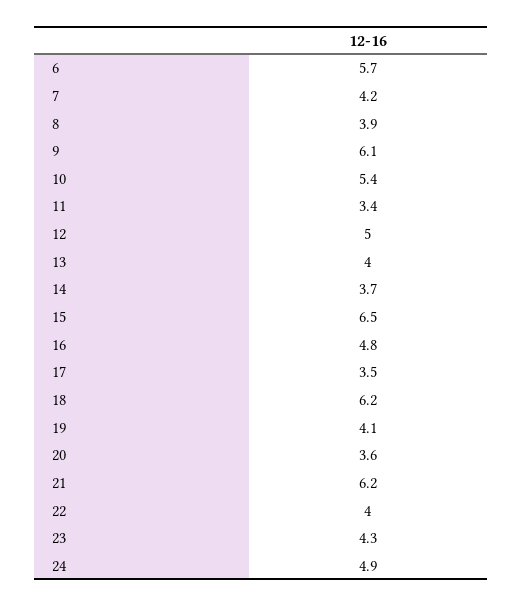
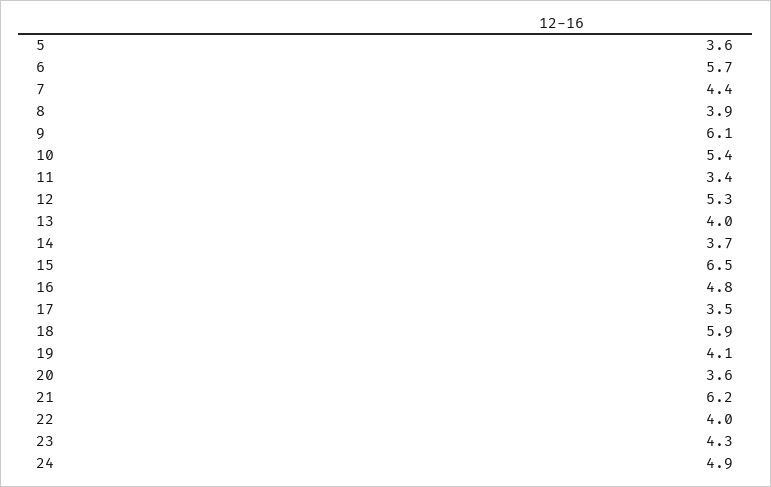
  {
    "6": 5.7,
-   "7": 4.2,
+   "7": 4.4,
    "8": 3.9,
    "9": 6.1,
    "10": 5.4,
    "11": 3.4,
-   "12": 5,
+   "12": 5.3,
    "13": 4,
    "14": 3.7,
    "15": 6.5,
    "16": 4.8,
    "17": 3.5,
-   "18": 6.2,
+   "18": 5.9,
    "19": 4.1,
    "20": 3.6,
    "21": 6.2,
    "22": 4,
    "23": 4.3,
-   "24": 4.9
+   "24": 4.9,
+   "5": 3.6
  }

